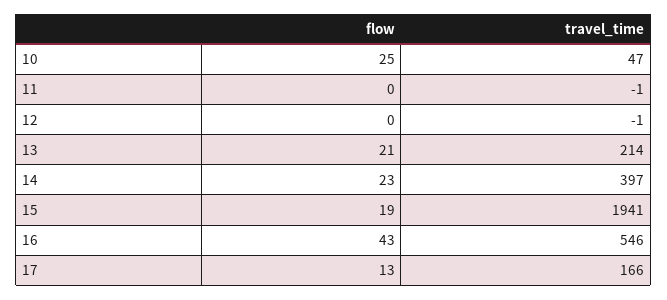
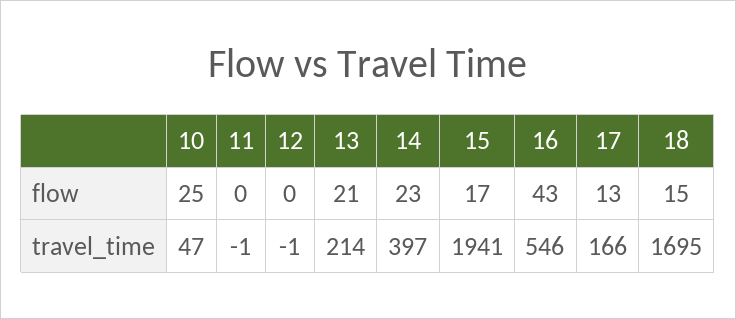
  {
    "flow": {
      "10": 25,
      "11": 0,
      "12": 0,
      "13": 21,
      "14": 23,
-     "15": 19,
+     "15": 17,
      "16": 43,
-     "17": 13
+     "17": 13,
+     "18": 15
    },
    "travel_time": {
      "10": 47,
      "11": -1,
      "12": -1,
      "13": 214,
      "14": 397,
      "15": 1941,
      "16": 546,
-     "17": 166
+     "17": 166,
+     "18": 1695
    }
  }

